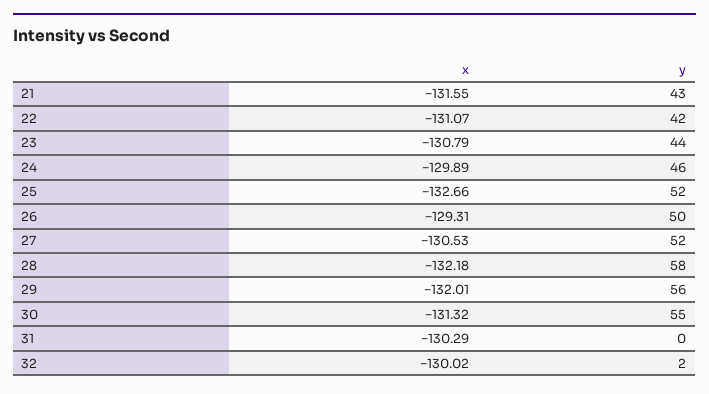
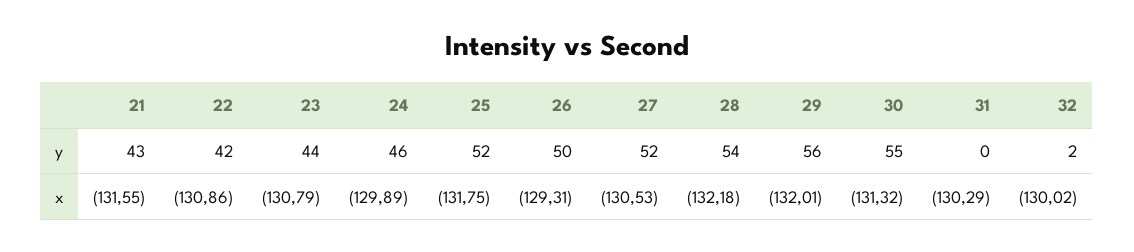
  {
    "x": {
      "21": -131.55,
-     "22": -131.07,
+     "22": -130.86,
      "23": -130.79,
      "24": -129.89,
-     "25": -132.66,
+     "25": -131.75,
      "26": -129.31,
      "27": -130.53,
      "28": -132.18,
      "29": -132.01,
      "30": -131.32,
      "31": -130.29,
      "32": -130.02
    },
    "y": {
      "21": 43,
      "22": 42,
      "23": 44,
      "24": 46,
      "25": 52,
      "26": 50,
      "27": 52,
-     "28": 58,
+     "28": 54,
      "29": 56,
      "30": 55,
      "31": 0,
      "32": 2
    }
  }

